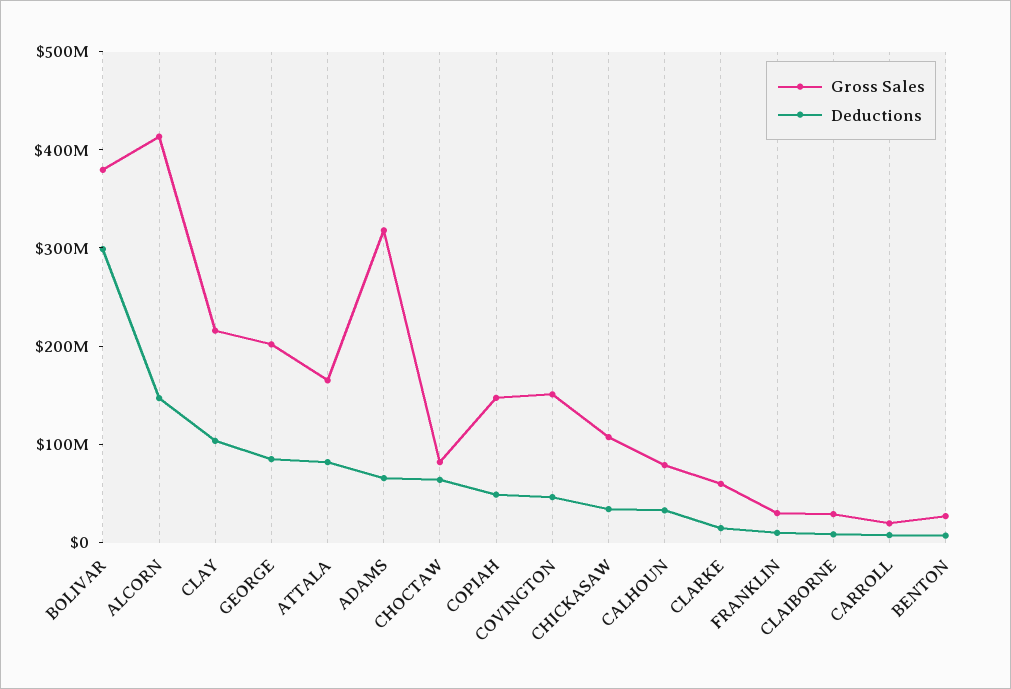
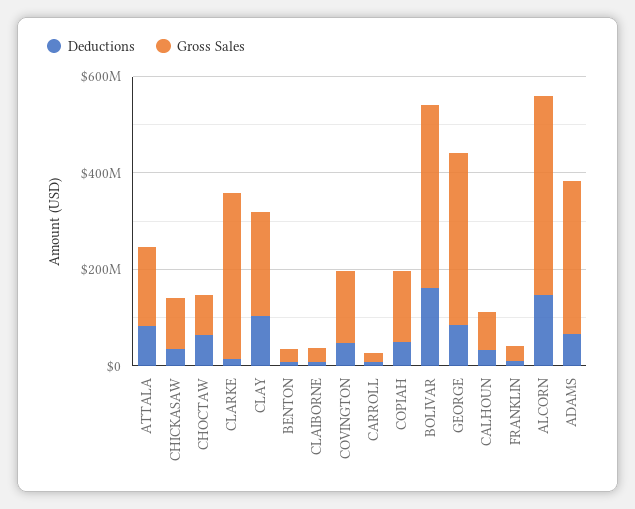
  {
    "Gross Sales": {
      "BOLIVAR": 380000000,
      "ALCORN": 420000000,
      "CLAY": 220000000,
-     "GEORGE": 200000000,
+     "GEORGE": 350000000,
      "ATTALA": 160000000,
      "ADAMS": 320000000,
      "CHOCTAW": 80000000,
      "COPIAH": 140000000,
      "COVINGTON": 160000000,
      "CHICKASAW": 100000000,
      "CALHOUN": 80000000,
-     "CLARKE": 60000000,
+     "CLARKE": 350000000,
      "FRANKLIN": 40000000,
      "CLAIBORNE": 20000000,
      "CARROLL": 20000000,
      "BENTON": 20000000
    },
    "Deductions": {
-     "BOLIVAR": 300000000,
+     "BOLIVAR": 150000000,
      "ALCORN": 140000000,
      "CLAY": 100000000,
      "GEORGE": 80000000,
      "ATTALA": 80000000,
      "ADAMS": 60000000,
      "CHOCTAW": 60000000,
      "COPIAH": 40000000,
      "COVINGTON": 40000000,
      "CHICKASAW": 40000000,
      "CALHOUN": 40000000,
      "CLARKE": 20000000,
      "FRANKLIN": 0,
      "CLAIBORNE": 0,
      "CARROLL": 0,
      "BENTON": 0
    }
  }

